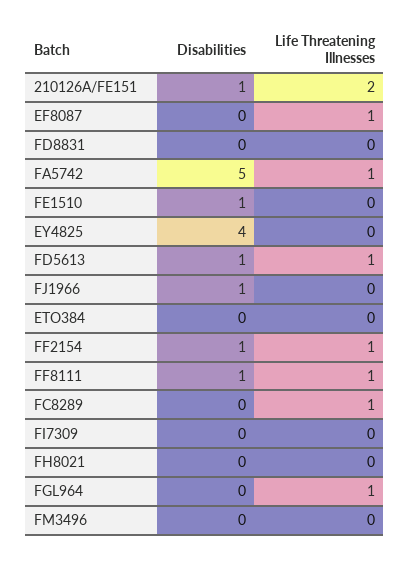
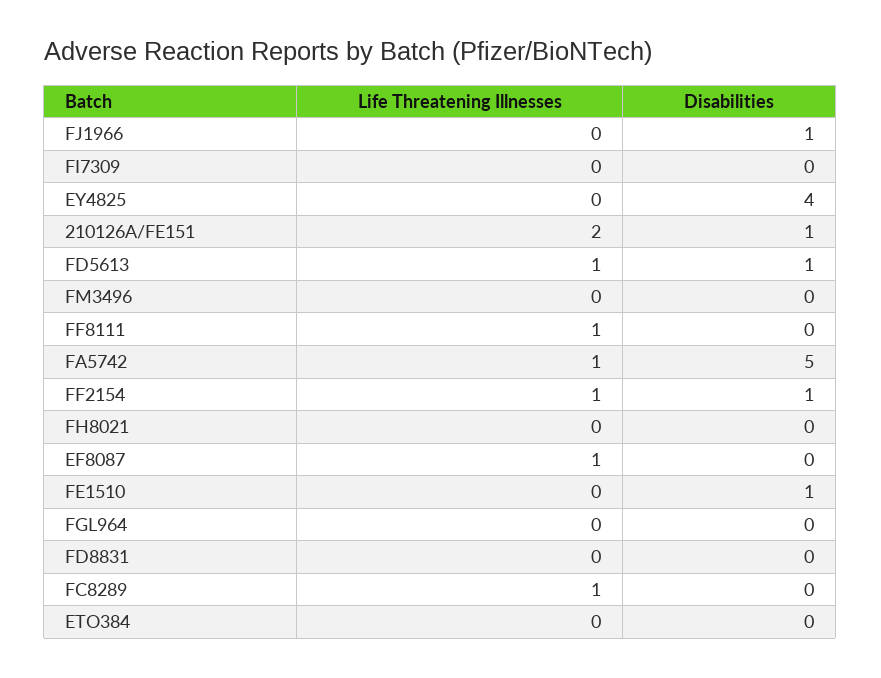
  {
    "Disabilities": {
      "210126A/FE151": 1,
      "EF8087": 0,
      "FD8831": 0,
      "FA5742": 5,
      "FE1510": 1,
      "EY4825": 4,
      "FD5613": 1,
      "FJ1966": 1,
      "ETO384": 0,
      "FF2154": 1,
-     "FF8111": 1,
+     "FF8111": 0,
      "FC8289": 0,
      "FI7309": 0,
      "FH8021": 0,
      "FGL964": 0,
      "FM3496": 0
    },
    "Life Threatening Illnesses": {
      "210126A/FE151": 2,
      "EF8087": 1,
      "FD8831": 0,
      "FA5742": 1,
      "FE1510": 0,
      "EY4825": 0,
      "FD5613": 1,
      "FJ1966": 0,
      "ETO384": 0,
      "FF2154": 1,
      "FF8111": 1,
      "FC8289": 1,
      "FI7309": 0,
      "FH8021": 0,
-     "FGL964": 1,
+     "FGL964": 0,
      "FM3496": 0
    }
  }

